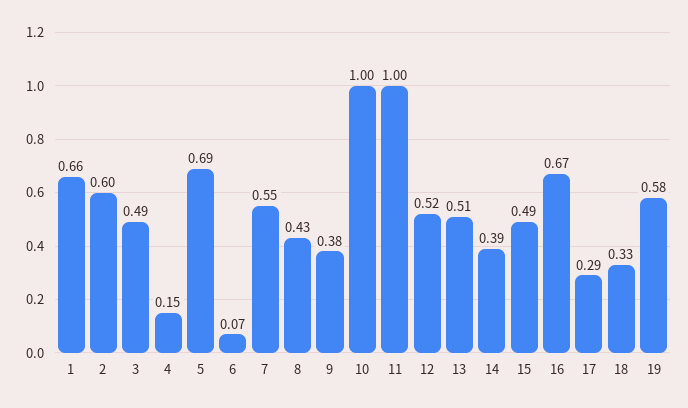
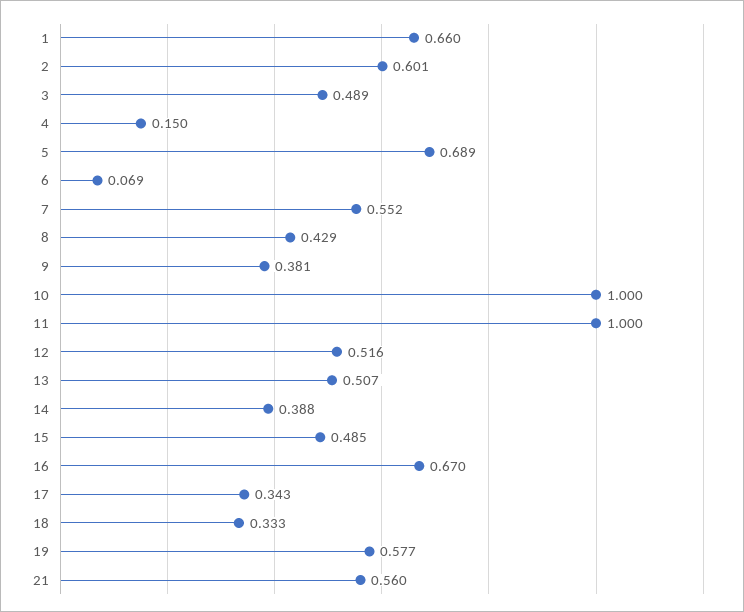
  {
    "1": 0.66,
    "2": 0.601,
    "3": 0.489,
    "4": 0.15,
    "5": 0.689,
    "6": 0.069,
    "7": 0.552,
    "8": 0.429,
    "9": 0.381,
    "10": 1,
    "11": 1,
    "12": 0.516,
    "13": 0.507,
    "14": 0.388,
    "15": 0.485,
    "16": 0.67,
-   "17": 0.29,
+   "17": 0.343,
    "18": 0.333,
-   "19": 0.577
+   "19": 0.577,
+   "21": 0.56
  }

